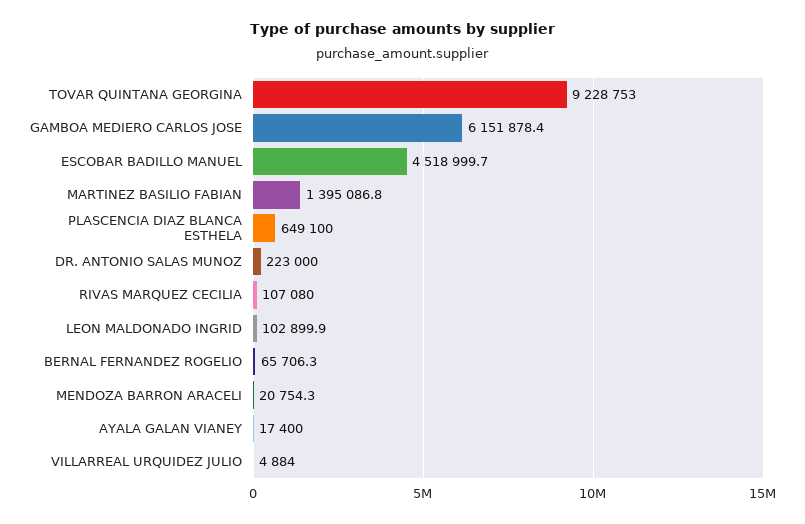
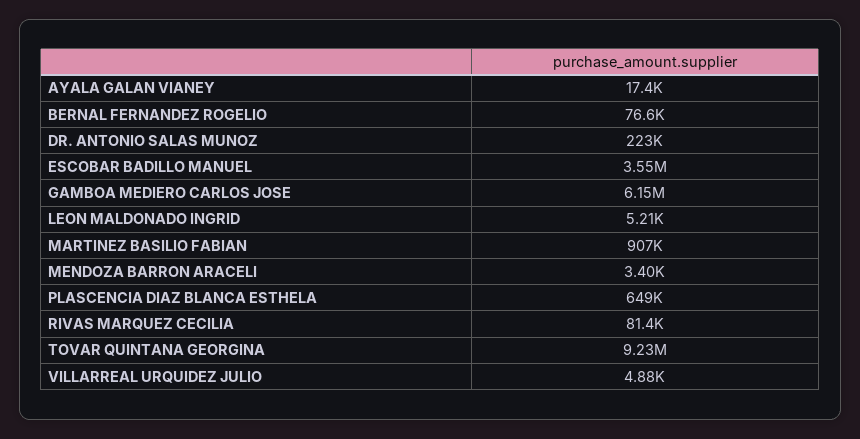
  {
    "TOVAR QUINTANA GEORGINA": 9228753,
    "GAMBOA MEDIERO CARLOS JOSE": 6151878.4,
-   "ESCOBAR BADILLO MANUEL": 4518999.7,
+   "ESCOBAR BADILLO MANUEL": 3550000,
-   "MARTINEZ BASILIO FABIAN": 1395086.8,
+   "MARTINEZ BASILIO FABIAN": 907000,
    "PLASCENCIA DIAZ BLANCA ESTHELA": 649100,
    "DR. ANTONIO SALAS MUNOZ": 223000,
-   "RIVAS MARQUEZ CECILIA": 107080,
+   "RIVAS MARQUEZ CECILIA": 81400,
-   "LEON MALDONADO INGRID": 102899.9,
+   "LEON MALDONADO INGRID": 5210,
-   "BERNAL FERNANDEZ ROGELIO": 65706.3,
+   "BERNAL FERNANDEZ ROGELIO": 76600,
-   "MENDOZA BARRON ARACELI": 20754.3,
+   "MENDOZA BARRON ARACELI": 3400,
    "AYALA GALAN VIANEY": 17400,
    "VILLARREAL URQUIDEZ JULIO": 4884
  }

